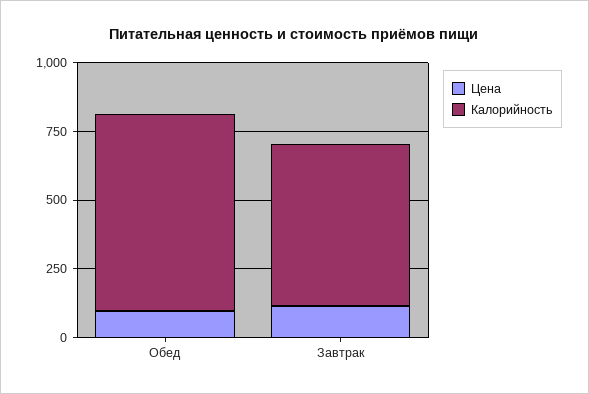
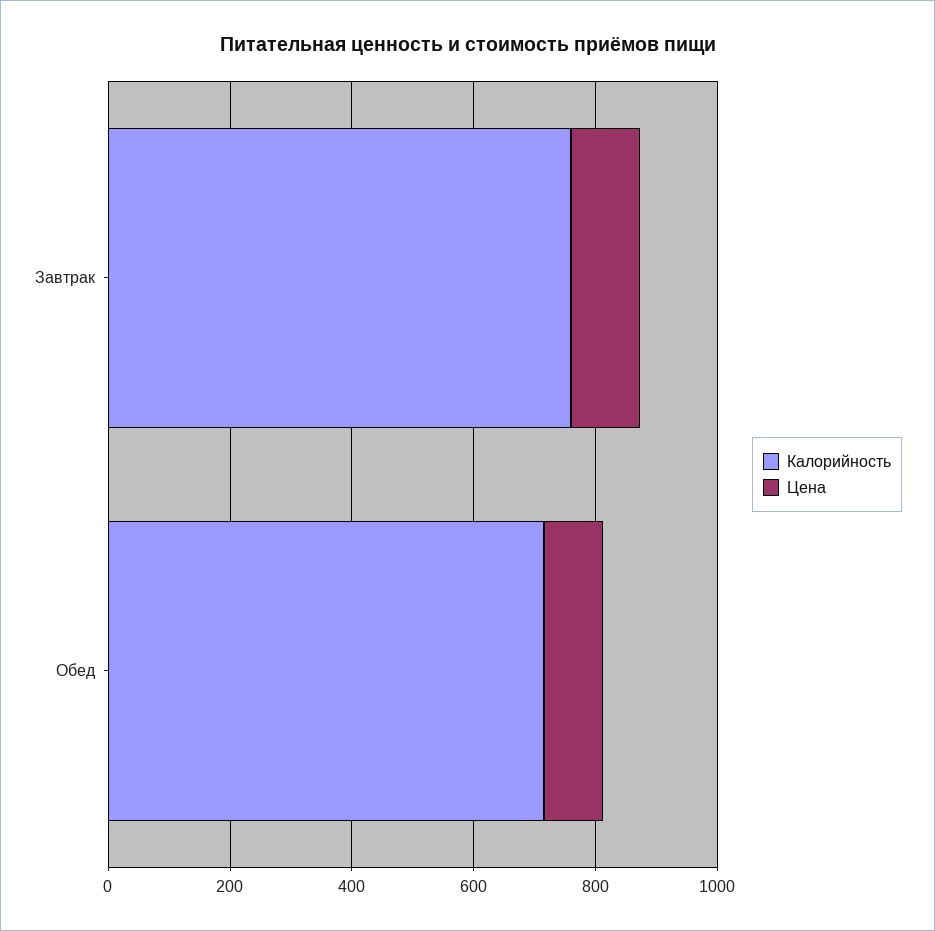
  {
    "Цена": {
      "Обед": 100,
      "Завтрак": 100
    },
    "Калорийность": {
      "Обед": 700,
-     "Завтрак": 600
+     "Завтрак": 750
    }
  }

